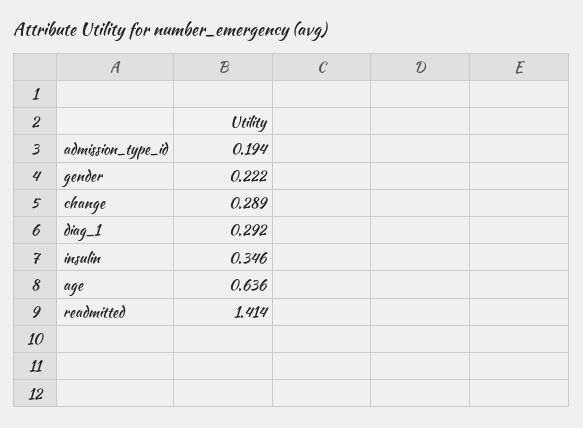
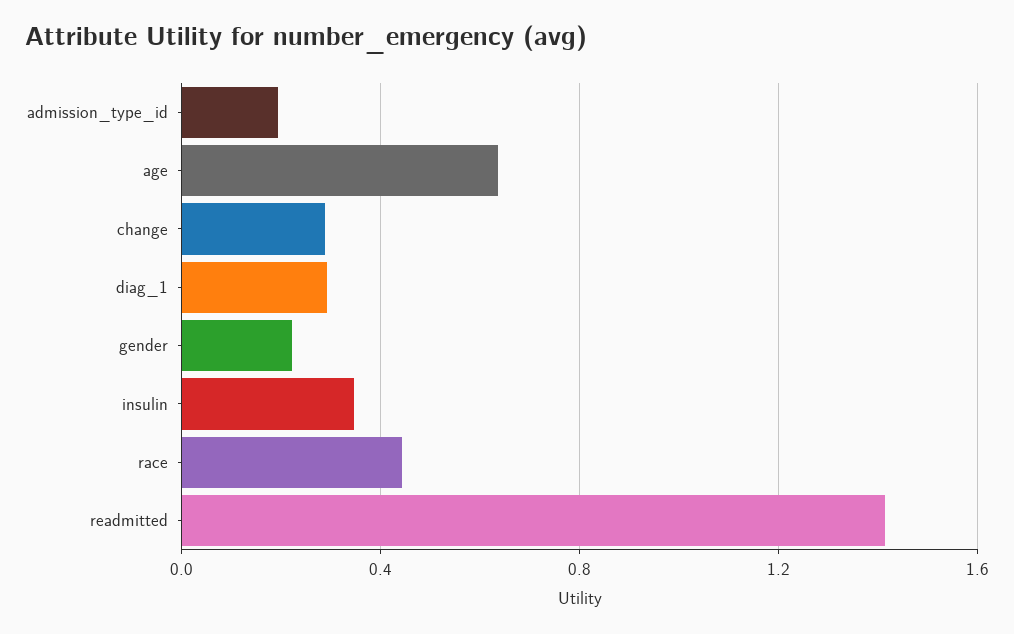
  {
    "admission_type_id": 0.194,
    "gender": 0.222,
    "change": 0.289,
    "diag_1": 0.292,
    "insulin": 0.346,
    "age": 0.636,
-   "readmitted": 1.414
+   "readmitted": 1.414,
+   "race": 0.45
  }

